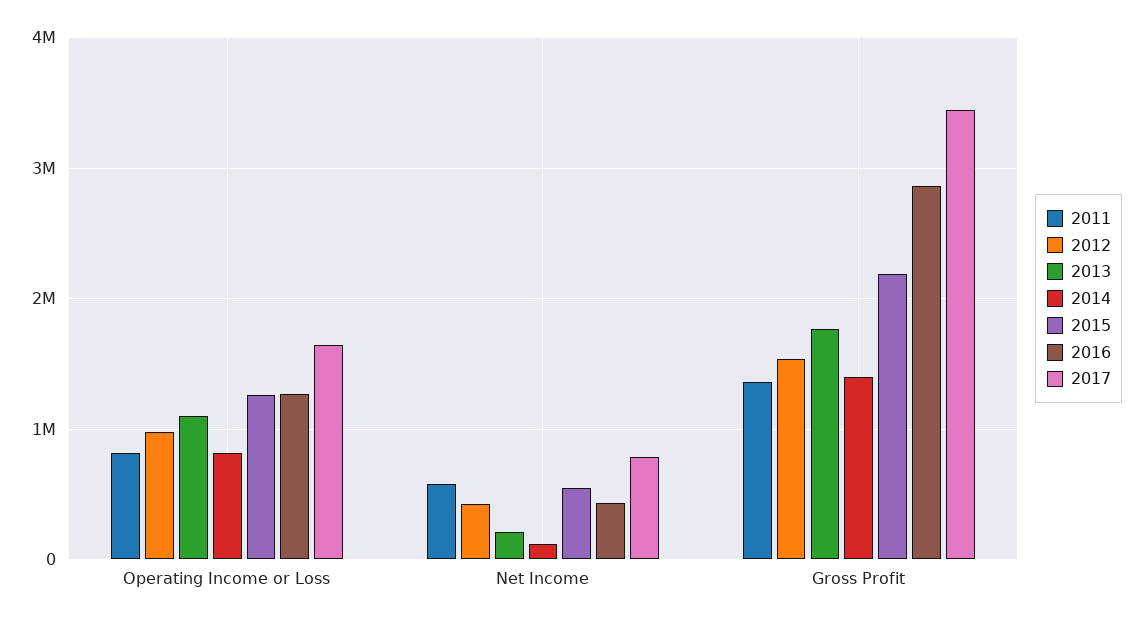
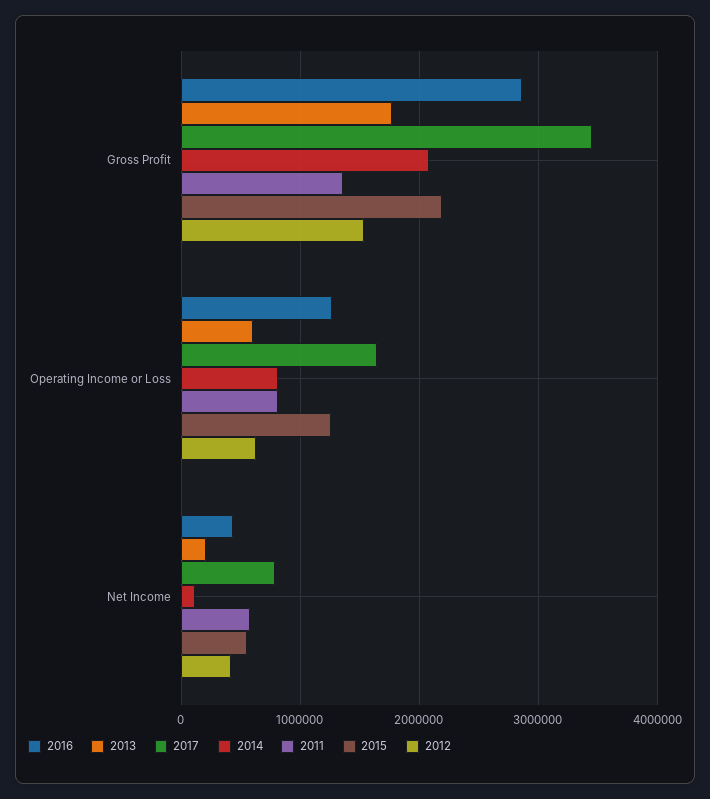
  {
    "2011": {
      "Operating Income or Loss": 800000,
      "Net Income": 600000,
      "Gross Profit": 1400000
    },
    "2012": {
-     "Operating Income or Loss": 1000000,
+     "Operating Income or Loss": 600000,
      "Net Income": 400000,
      "Gross Profit": 1500000
    },
    "2013": {
-     "Operating Income or Loss": 1100000,
+     "Operating Income or Loss": 600000,
      "Net Income": 200000,
      "Gross Profit": 1800000
    },
    "2014": {
      "Operating Income or Loss": 800000,
      "Net Income": 100000,
-     "Gross Profit": 1400000
+     "Gross Profit": 2100000
    },
    "2015": {
      "Operating Income or Loss": 1300000,
      "Net Income": 600000,
      "Gross Profit": 2200000
    },
    "2016": {
      "Operating Income or Loss": 1300000,
      "Net Income": 400000,
      "Gross Profit": 2900000
    },
    "2017": {
      "Operating Income or Loss": 1600000,
      "Net Income": 800000,
      "Gross Profit": 3400000
    }
  }

